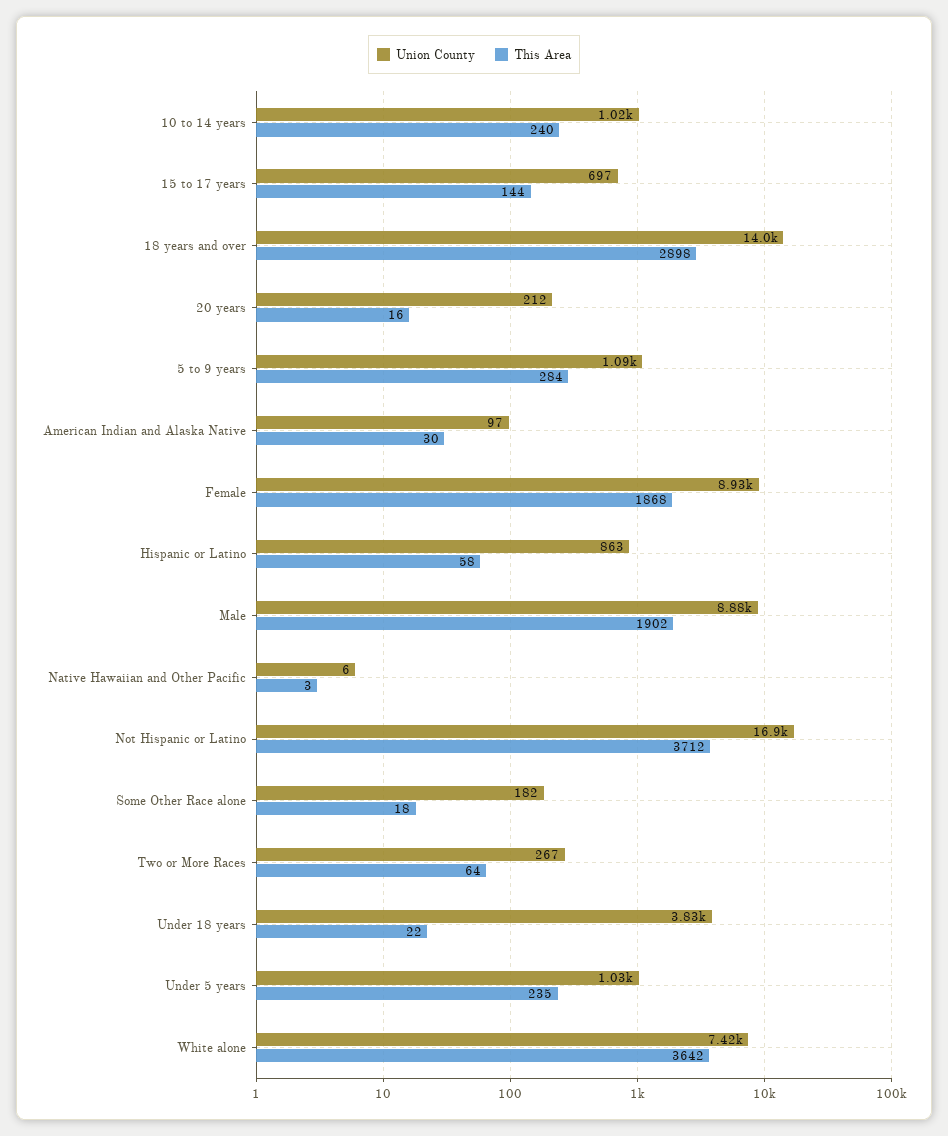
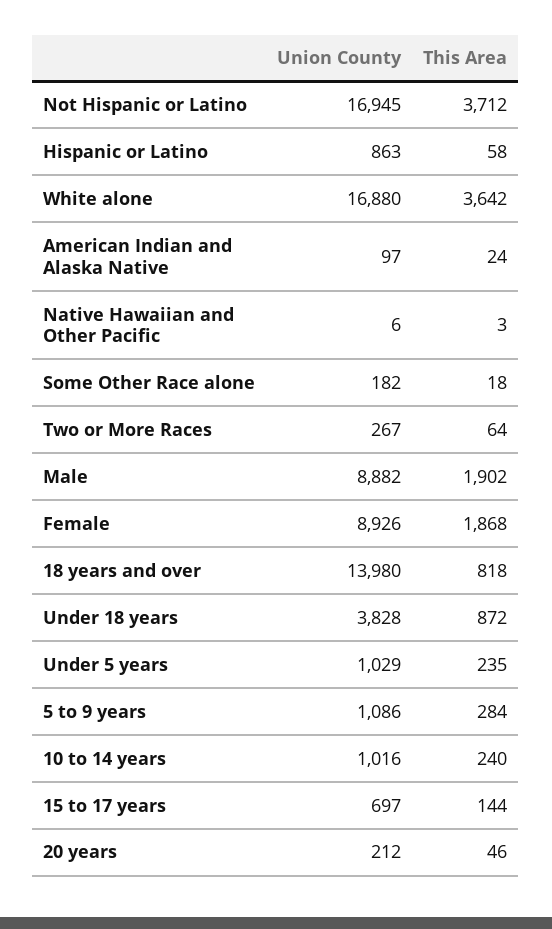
  {
    "Union County": {
      "10 to 14 years": 1016,
      "15 to 17 years": 697,
      "18 years and over": 13980,
      "20 years": 212,
      "5 to 9 years": 1086,
      "American Indian and Alaska Native": 97,
      "Female": 8926,
      "Hispanic or Latino": 863,
      "Male": 8882,
      "Native Hawaiian and Other Pacific": 6,
      "Not Hispanic or Latino": 16945,
      "Some Other Race alone": 182,
      "Two or More Races": 267,
      "Under 18 years": 3828,
      "Under 5 years": 1029,
-     "White alone": 7420
+     "White alone": 16880
    },
    "This Area": {
      "10 to 14 years": 240,
      "15 to 17 years": 144,
-     "18 years and over": 2898,
+     "18 years and over": 818,
-     "20 years": 16,
+     "20 years": 46,
      "5 to 9 years": 284,
-     "American Indian and Alaska Native": 30,
+     "American Indian and Alaska Native": 24,
      "Female": 1868,
      "Hispanic or Latino": 58,
      "Male": 1902,
      "Native Hawaiian and Other Pacific": 3,
      "Not Hispanic or Latino": 3712,
      "Some Other Race alone": 18,
      "Two or More Races": 64,
-     "Under 18 years": 22,
+     "Under 18 years": 872,
      "Under 5 years": 235,
      "White alone": 3642
    }
  }

